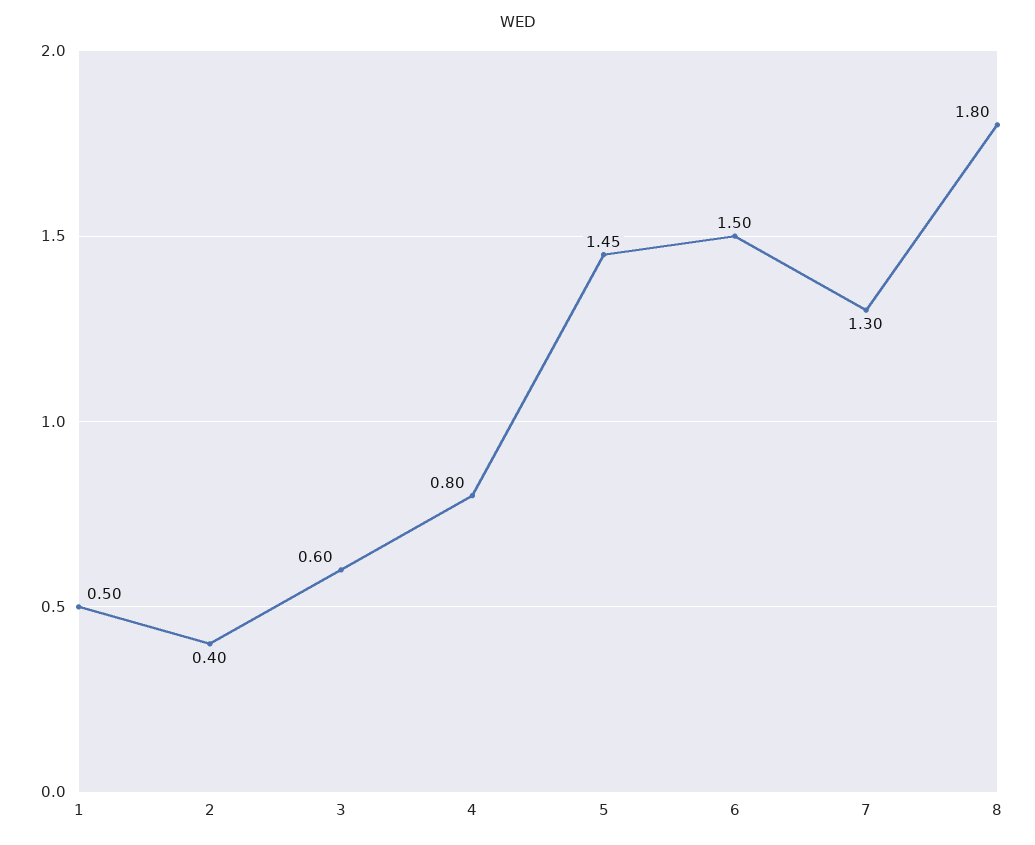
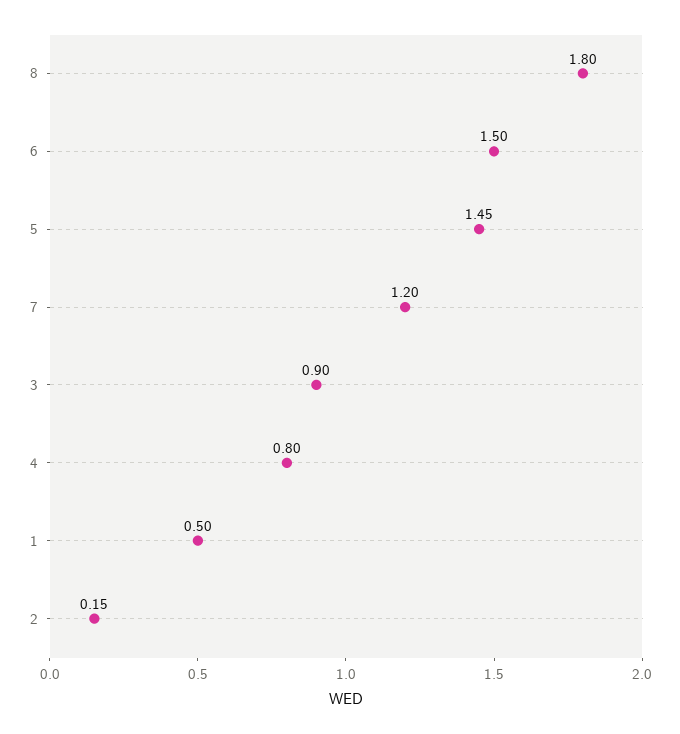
  {
    "1": 0.5,
-   "2": 0.4,
+   "2": 0.15,
-   "3": 0.6,
+   "3": 0.9,
    "4": 0.8,
    "5": 1.45,
    "6": 1.5,
-   "7": 1.3,
+   "7": 1.2,
    "8": 1.8
  }

